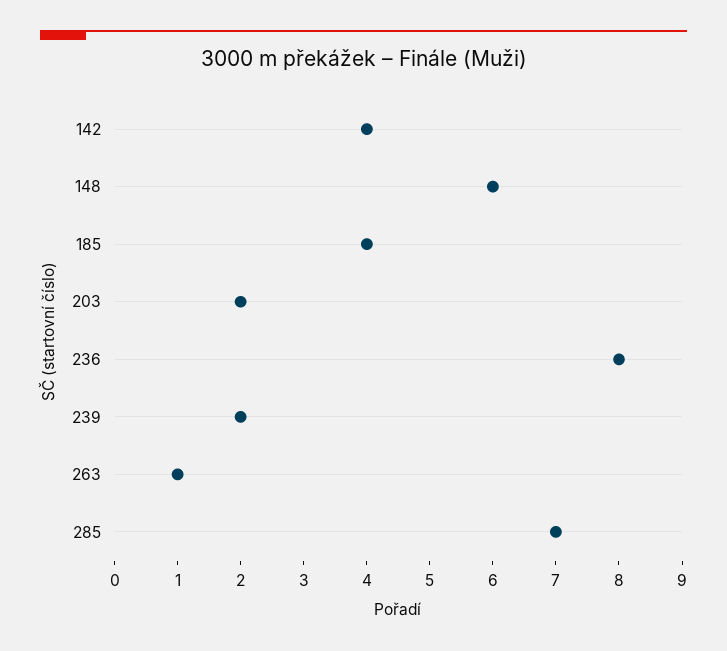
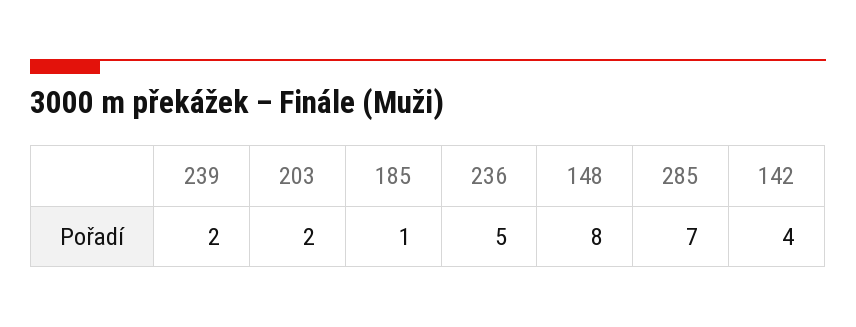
  {
    "142": 4,
-   "148": 6,
+   "148": 8,
-   "185": 4,
+   "185": 1,
    "203": 2,
-   "236": 8,
+   "236": 5,
    "239": 2,
-   "263": 1,
    "285": 7
  }

